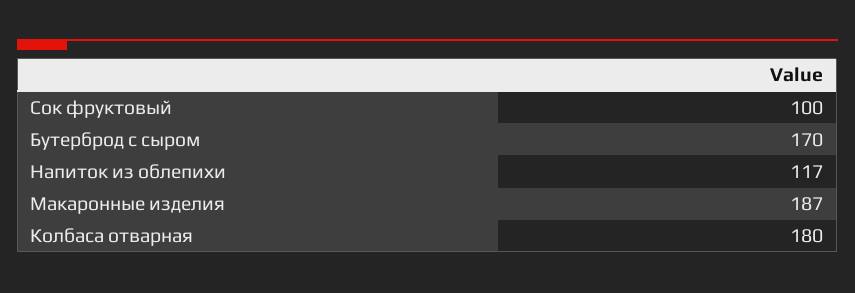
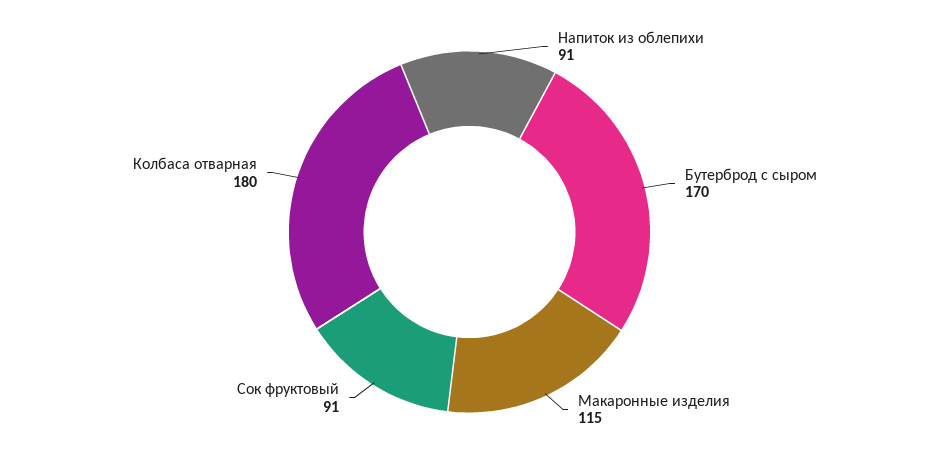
  {
-   "Сок фруктовый": 100,
+   "Сок фруктовый": 91,
    "Бутерброд с сыром": 170,
-   "Напиток из облепихи": 117,
+   "Напиток из облепихи": 91,
-   "Макаронные изделия": 187,
+   "Макаронные изделия": 115,
    "Колбаса отварная": 180
  }

